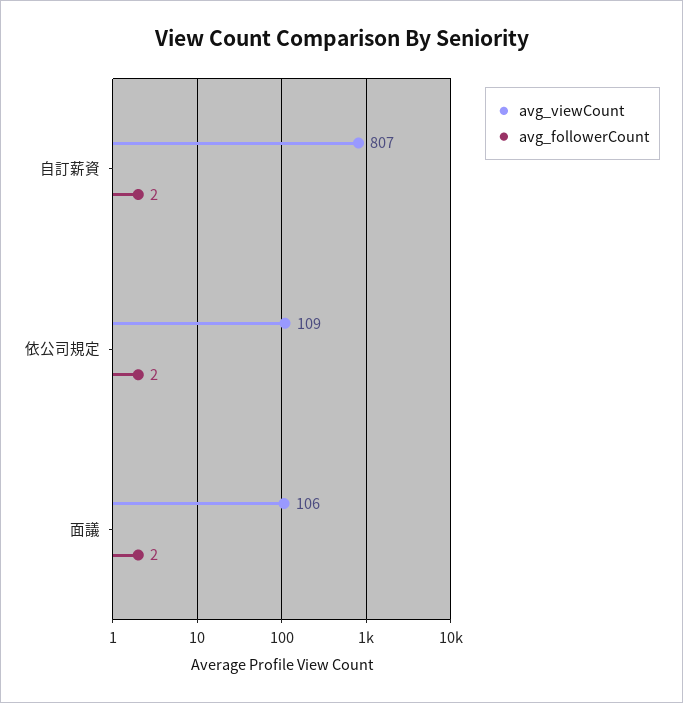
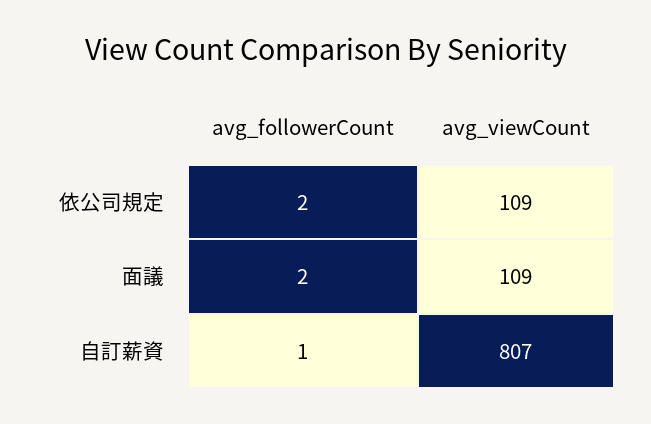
  {
    "avg_viewCount": {
      "自訂薪資": 807,
      "依公司規定": 109,
-     "面議": 106
+     "面議": 109
    },
    "avg_followerCount": {
-     "自訂薪資": 2,
+     "自訂薪資": 1,
      "依公司規定": 2,
      "面議": 2
    }
  }

